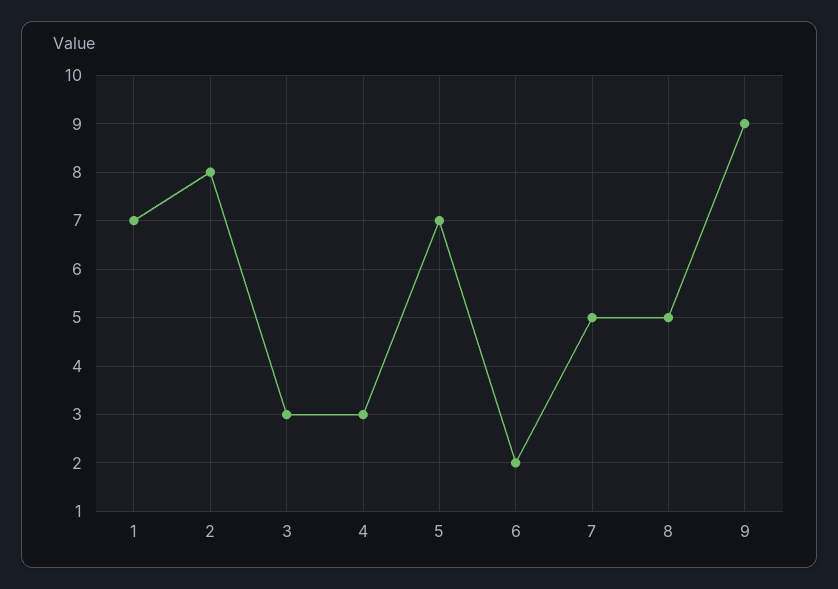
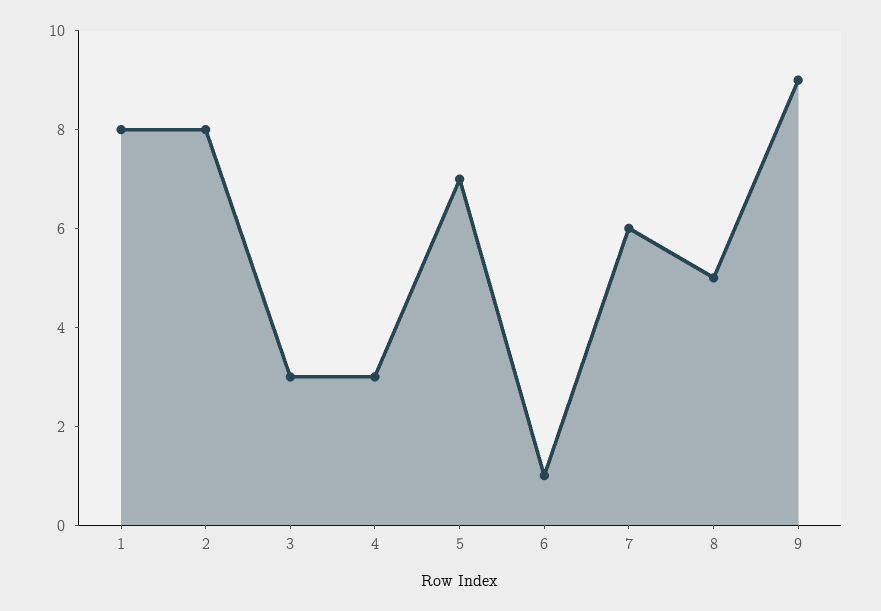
  {
-   "1": 7,
+   "1": 8,
    "2": 8,
    "3": 3,
    "4": 3,
    "5": 7,
-   "6": 2,
+   "6": 1,
-   "7": 5,
+   "7": 6,
    "8": 5,
    "9": 9
  }

